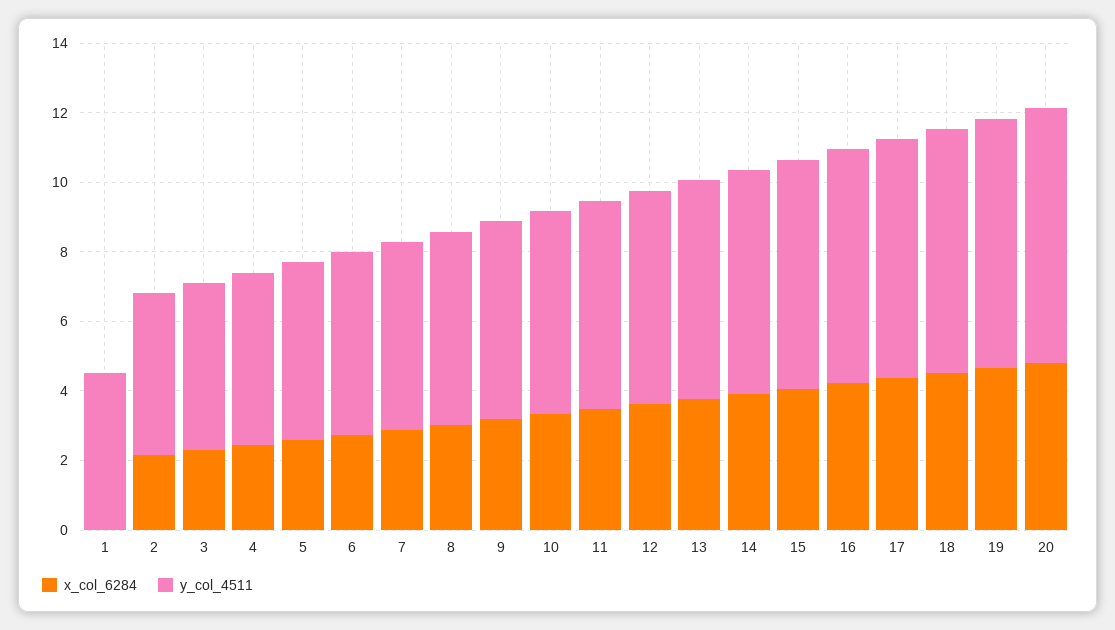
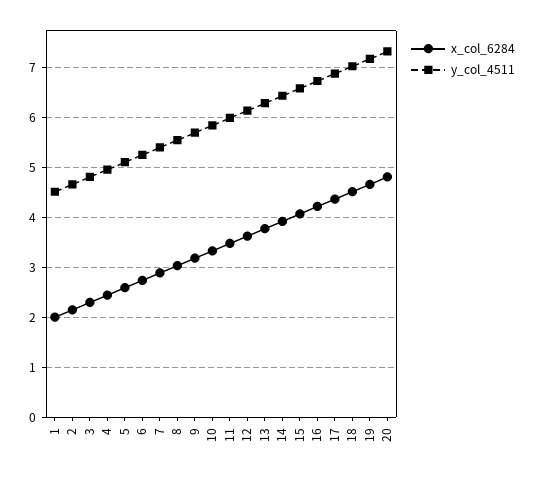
  {
    "x_col_6284": {
-     "1": 0,
+     "1": 2,
      "2": 2.2,
      "3": 2.2,
      "4": 2.4,
      "5": 2.6,
      "6": 2.8,
      "7": 2.8,
      "8": 3,
      "9": 3.2,
      "10": 3.4,
      "11": 3.4,
      "12": 3.6,
      "13": 3.8,
      "14": 4,
      "15": 4,
      "16": 4.2,
      "17": 4.4,
      "18": 4.6,
      "19": 4.6,
      "20": 4.8
    },
    "y_col_4511": {
      "1": 4.6,
      "2": 4.6,
      "3": 4.8,
      "4": 5,
      "5": 5.2,
      "6": 5.2,
      "7": 5.4,
      "8": 5.6,
      "9": 5.6,
      "10": 5.8,
      "11": 6,
      "12": 6.2,
      "13": 6.2,
      "14": 6.4,
      "15": 6.6,
      "16": 6.8,
      "17": 6.8,
      "18": 7,
      "19": 7.2,
      "20": 7.4
    }
  }

